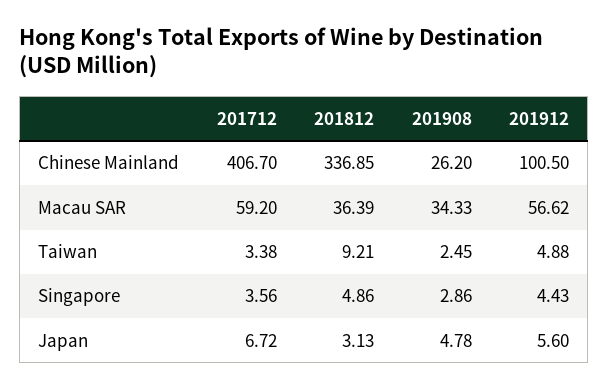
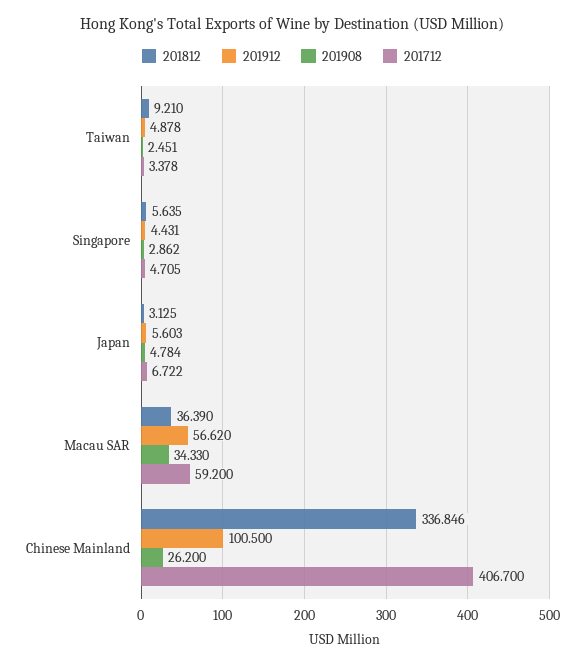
  {
    "201712": {
      "Chinese Mainland": 406.7,
      "Macau SAR": 59.2,
      "Taiwan": 3.378,
-     "Singapore": 3.56,
+     "Singapore": 4.705,
      "Japan": 6.722
    },
    "201812": {
      "Chinese Mainland": 336.846,
      "Macau SAR": 36.39,
      "Taiwan": 9.21,
-     "Singapore": 4.86,
+     "Singapore": 5.635,
      "Japan": 3.125
    },
    "201908": {
      "Chinese Mainland": 26.2,
      "Macau SAR": 34.33,
      "Taiwan": 2.451,
      "Singapore": 2.862,
      "Japan": 4.784
    },
    "201912": {
      "Chinese Mainland": 100.5,
      "Macau SAR": 56.62,
      "Taiwan": 4.878,
      "Singapore": 4.431,
      "Japan": 5.603
    }
  }

